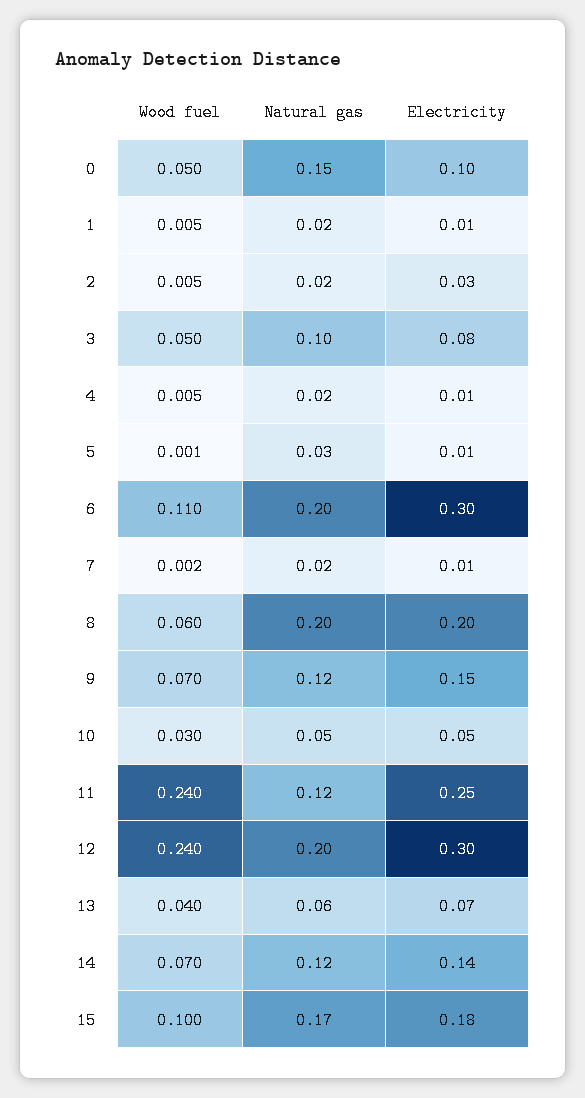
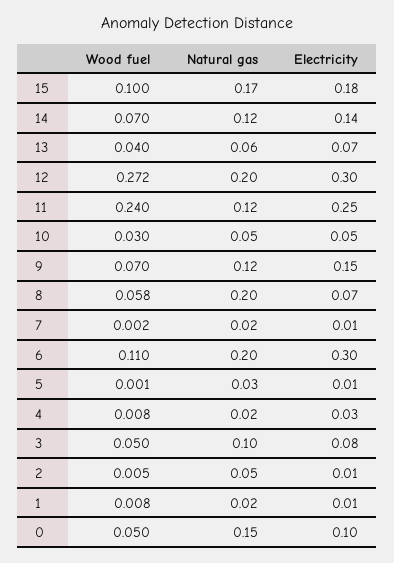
  {
    "Wood fuel": {
      "0": 0.05,
-     "1": 0.005,
+     "1": 0.008,
      "2": 0.005,
      "3": 0.05,
-     "4": 0.005,
+     "4": 0.008,
      "5": 0.001,
      "6": 0.11,
      "7": 0.002,
-     "8": 0.06,
+     "8": 0.058,
      "9": 0.07,
      "10": 0.03,
      "11": 0.24,
-     "12": 0.24,
+     "12": 0.272,
      "13": 0.04,
      "14": 0.07,
      "15": 0.1
    },
    "Natural gas": {
      "0": 0.15,
      "1": 0.02,
-     "2": 0.02,
+     "2": 0.05,
      "3": 0.1,
      "4": 0.02,
      "5": 0.03,
      "6": 0.2,
      "7": 0.02,
      "8": 0.2,
      "9": 0.12,
      "10": 0.05,
      "11": 0.12,
      "12": 0.2,
      "13": 0.06,
      "14": 0.12,
      "15": 0.17
    },
    "Electricity": {
      "0": 0.1,
      "1": 0.01,
-     "2": 0.03,
+     "2": 0.01,
      "3": 0.08,
-     "4": 0.01,
+     "4": 0.03,
      "5": 0.01,
      "6": 0.3,
      "7": 0.01,
-     "8": 0.2,
+     "8": 0.07,
      "9": 0.15,
      "10": 0.05,
      "11": 0.25,
      "12": 0.3,
      "13": 0.07,
      "14": 0.14,
      "15": 0.18
    }
  }

